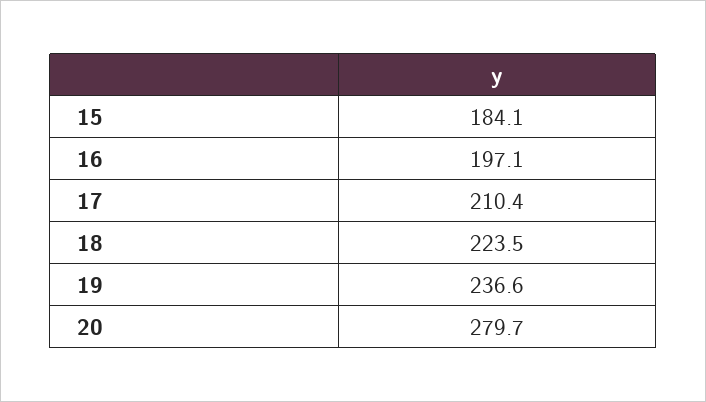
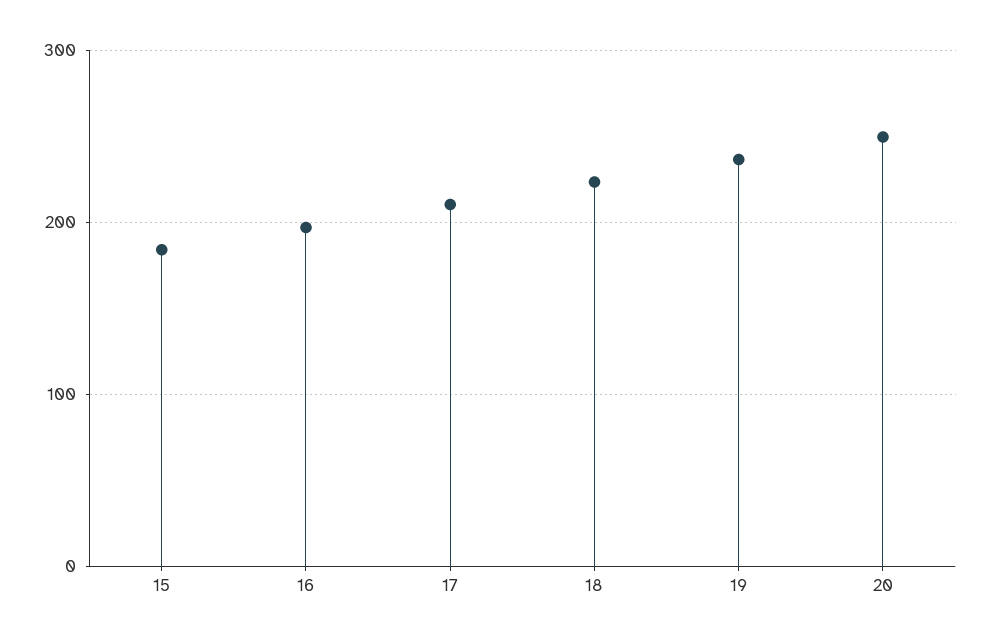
  {
    "15": 184.1,
    "16": 197.1,
    "17": 210.4,
    "18": 223.5,
    "19": 236.6,
-   "20": 279.7
+   "20": 250
  }

